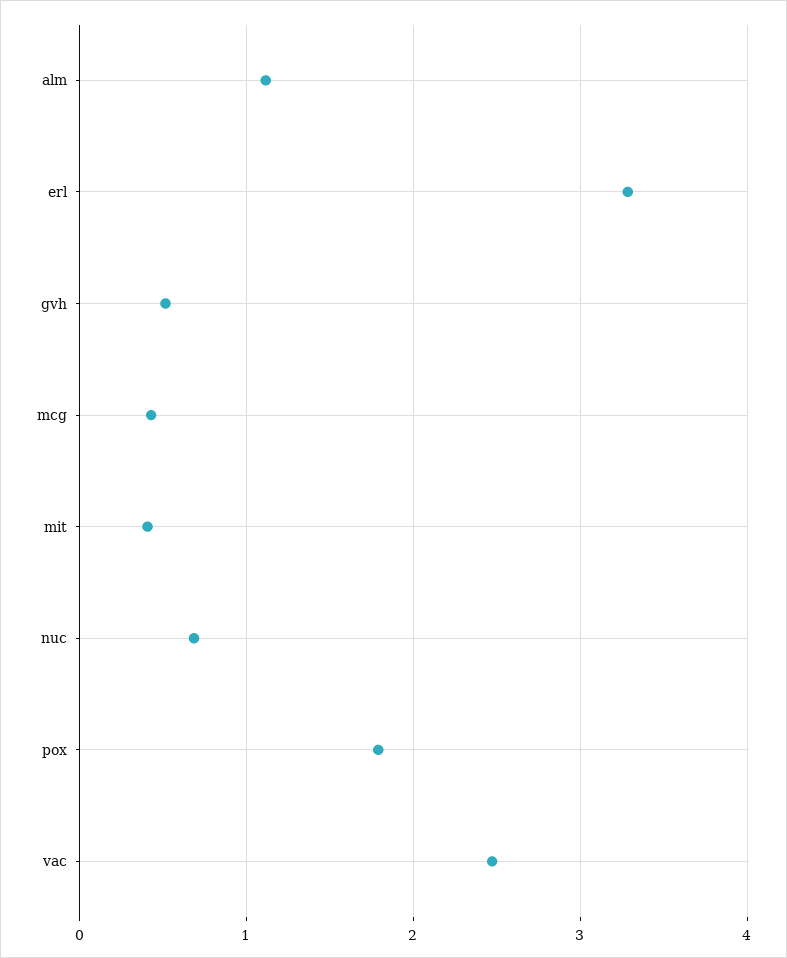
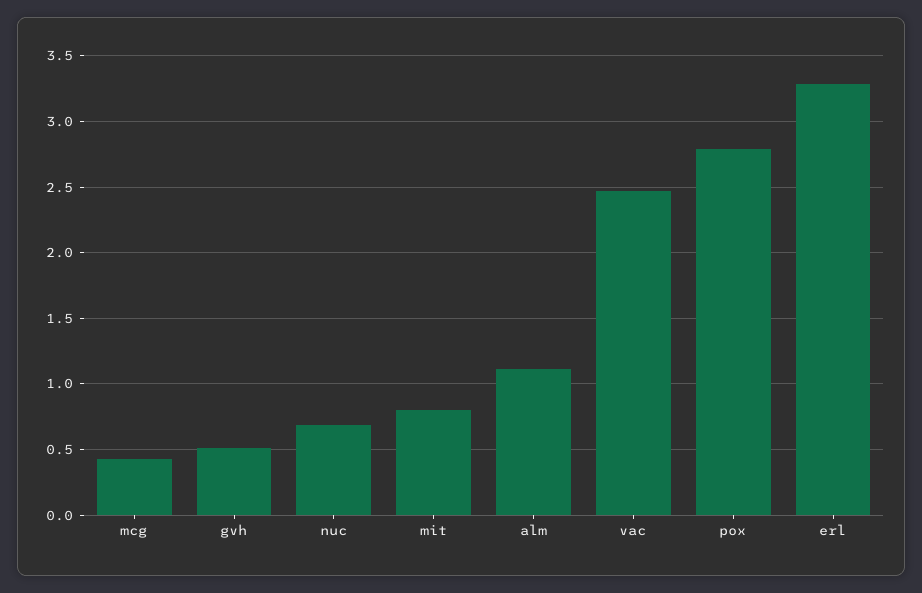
  {
    "alm": 1.1,
    "erl": 3.3,
    "gvh": 0.5,
    "mcg": 0.45,
-   "mit": 0.4,
+   "mit": 0.8,
    "nuc": 0.7,
-   "pox": 1.8,
+   "pox": 2.8,
    "vac": 2.45
  }

